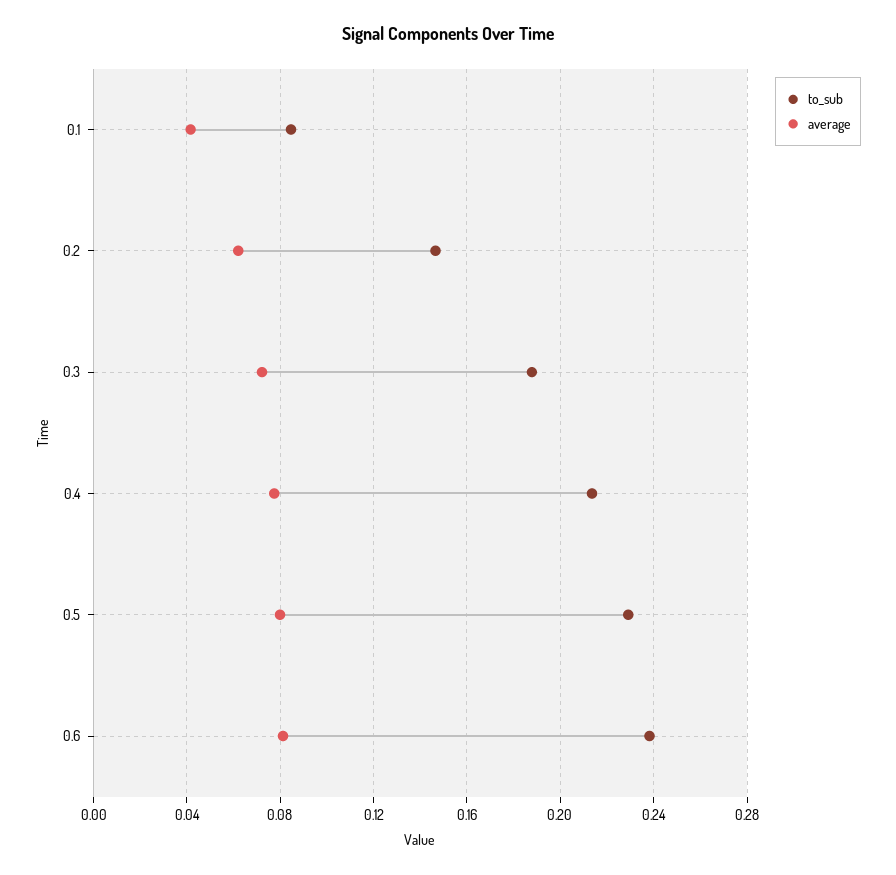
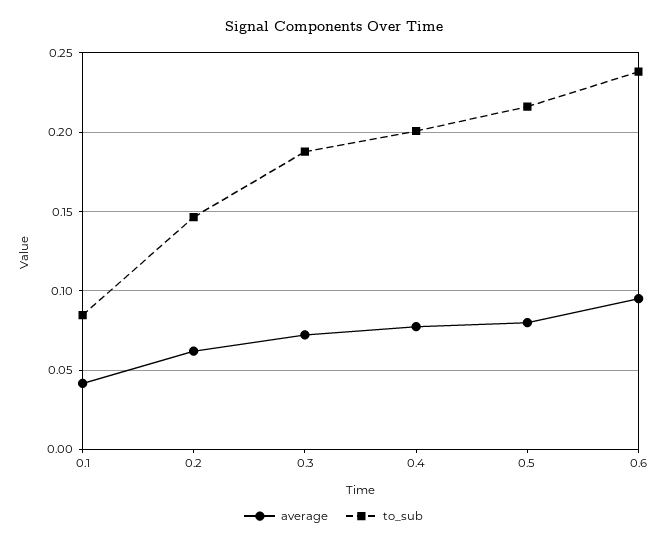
  {
    "to_sub": {
      "0.1": 0.085,
      "0.2": 0.145,
      "0.3": 0.19,
-     "0.4": 0.215,
+     "0.4": 0.2,
-     "0.5": 0.23,
+     "0.5": 0.215,
      "0.6": 0.24
    },
    "average": {
      "0.1": 0.04,
      "0.2": 0.06,
      "0.3": 0.07,
      "0.4": 0.075,
      "0.5": 0.08,
-     "0.6": 0.08
+     "0.6": 0.095
    }
  }

